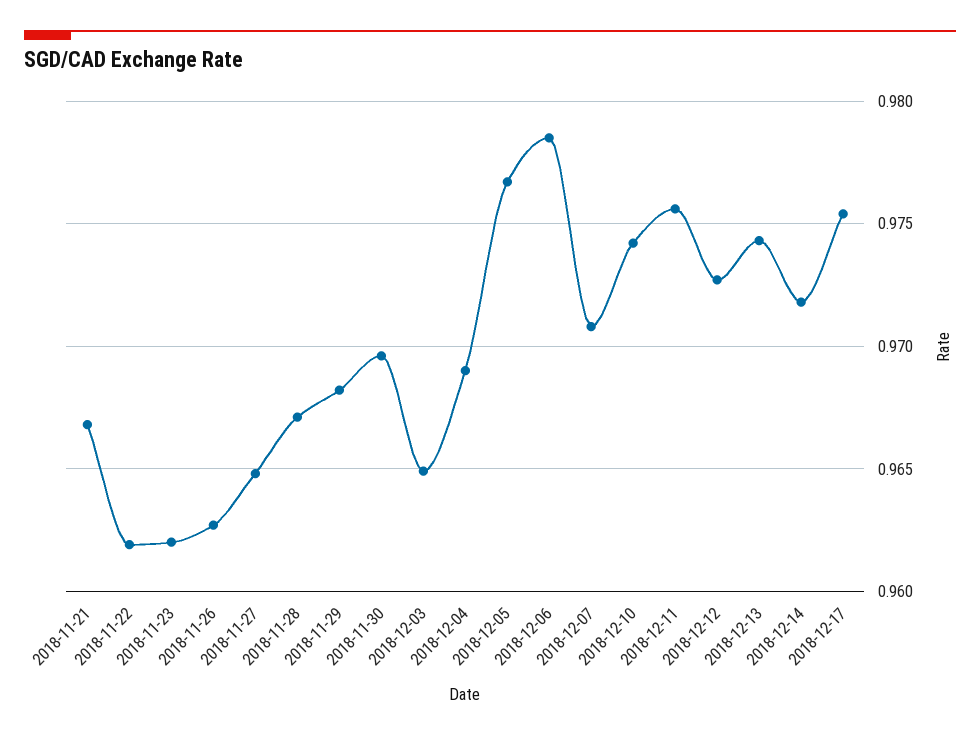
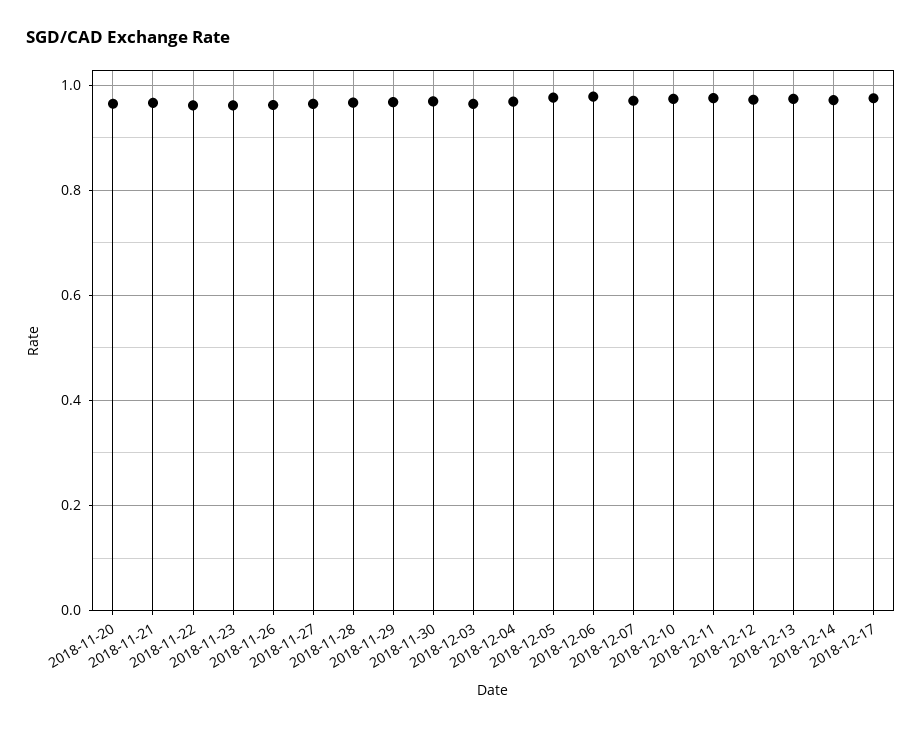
  {
    "2018-11-21": 0.967,
    "2018-11-22": 0.962,
    "2018-11-23": 0.962,
    "2018-11-26": 0.9625,
    "2018-11-27": 0.965,
    "2018-11-28": 0.967,
    "2018-11-29": 0.968,
    "2018-11-30": 0.9695,
    "2018-12-03": 0.965,
    "2018-12-04": 0.969,
    "2018-12-05": 0.9765,
    "2018-12-06": 0.9785,
    "2018-12-07": 0.971,
    "2018-12-10": 0.974,
    "2018-12-11": 0.9755,
    "2018-12-12": 0.9725,
    "2018-12-13": 0.9745,
    "2018-12-14": 0.972,
-   "2018-12-17": 0.9755
+   "2018-12-17": 0.9755,
+   "2018-11-20": 0.96
  }

